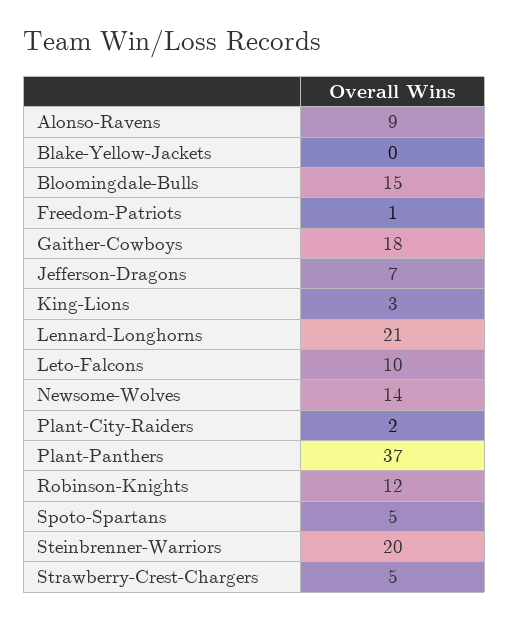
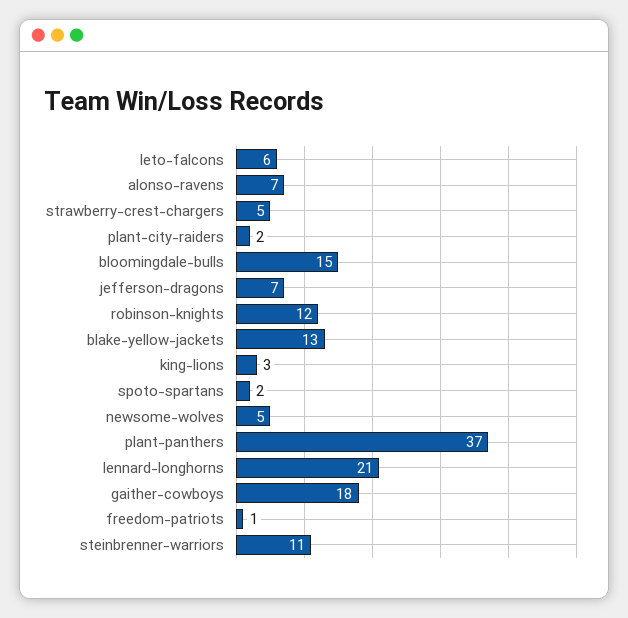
  {
-   "Alonso-Ravens": 9,
+   "Alonso-Ravens": 7,
-   "Blake-Yellow-Jackets": 0,
+   "Blake-Yellow-Jackets": 13,
    "Bloomingdale-Bulls": 15,
    "Freedom-Patriots": 1,
    "Gaither-Cowboys": 18,
    "Jefferson-Dragons": 7,
    "King-Lions": 3,
    "Lennard-Longhorns": 21,
-   "Leto-Falcons": 10,
+   "Leto-Falcons": 6,
-   "Newsome-Wolves": 14,
+   "Newsome-Wolves": 5,
    "Plant-City-Raiders": 2,
    "Plant-Panthers": 37,
    "Robinson-Knights": 12,
-   "Spoto-Spartans": 5,
+   "Spoto-Spartans": 2,
-   "Steinbrenner-Warriors": 20,
+   "Steinbrenner-Warriors": 11,
    "Strawberry-Crest-Chargers": 5
  }

